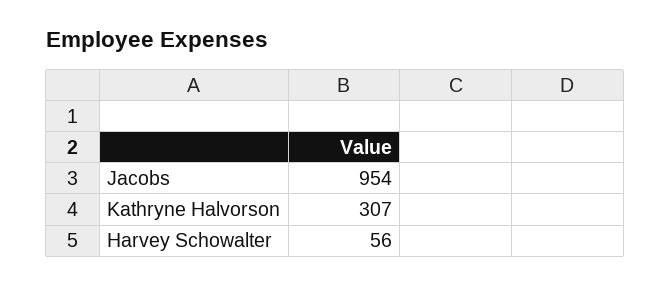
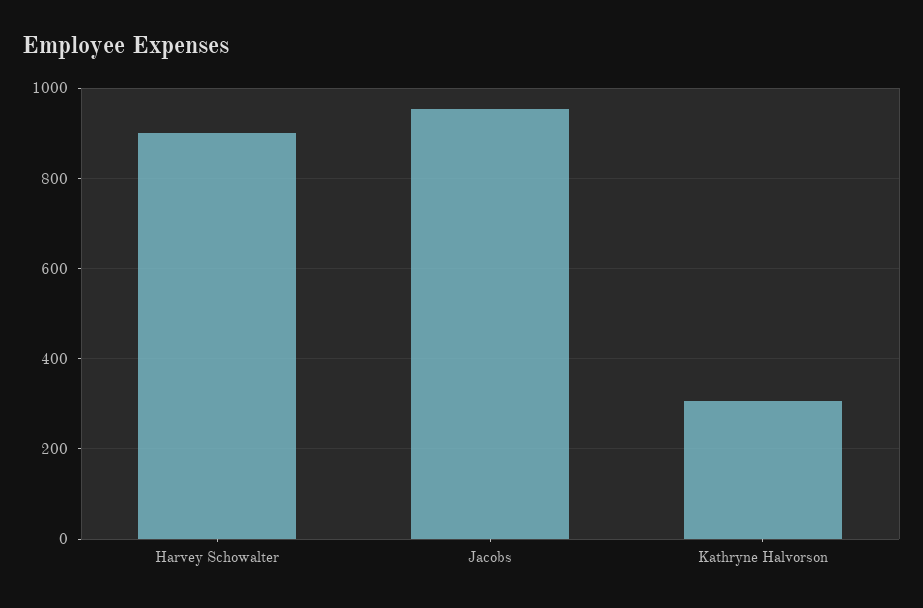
  {
    "Jacobs": 954,
    "Kathryne Halvorson": 307,
-   "Harvey Schowalter": 56
+   "Harvey Schowalter": 900
  }

